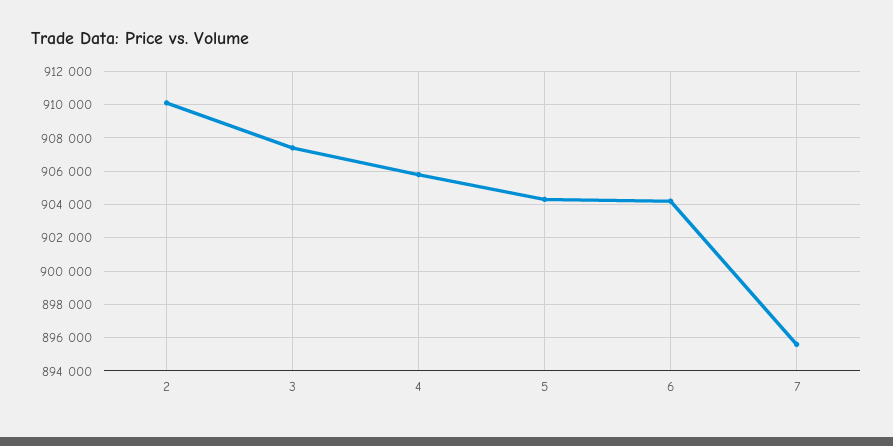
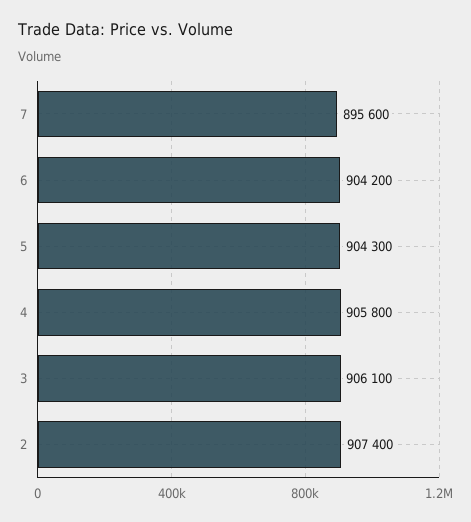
  {
-   "2": 910000,
+   "2": 907400,
-   "3": 907500,
+   "3": 906100,
    "4": 905800,
    "5": 904300,
    "6": 904200,
    "7": 895600
  }

